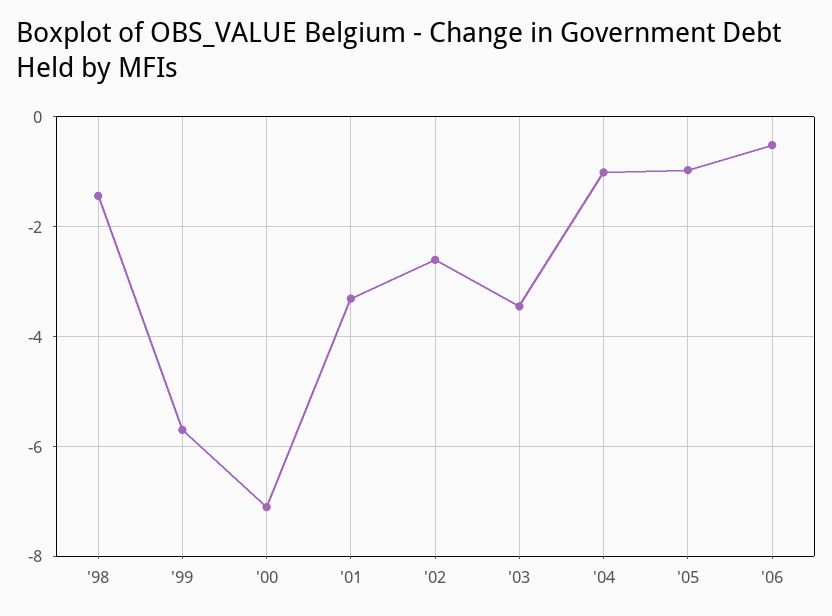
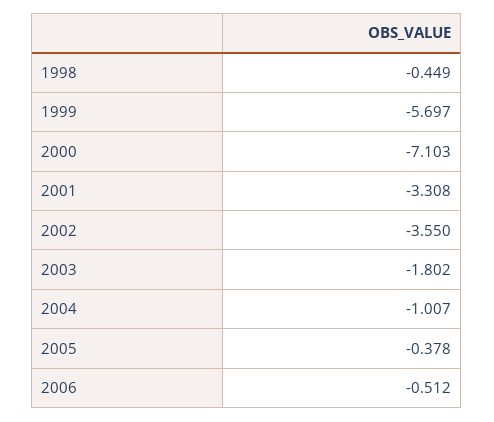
  {
-   "'98": -1.4,
+   "'98": -0.449,
    "'99": -5.697,
    "'00": -7.103,
    "'01": -3.308,
-   "'02": -2.6,
+   "'02": -3.55,
-   "'03": -3.4,
+   "'03": -1.802,
    "'04": -1.007,
-   "'05": -1,
+   "'05": -0.378,
    "'06": -0.512
  }

